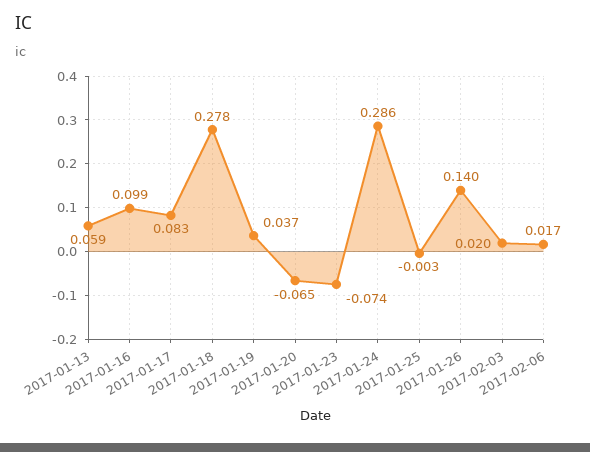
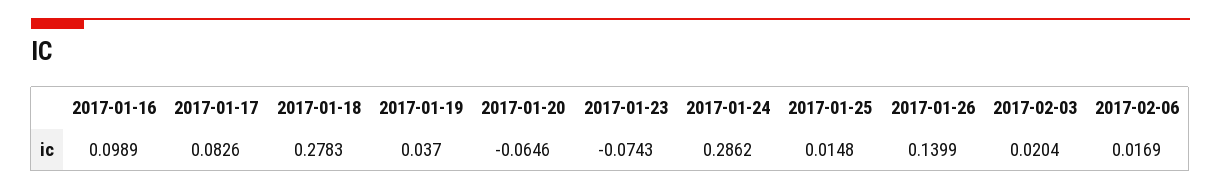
  {
-   "2017-01-13": 0.059,
    "2017-01-16": 0.0989,
    "2017-01-17": 0.0826,
    "2017-01-18": 0.2783,
    "2017-01-19": 0.037,
    "2017-01-20": -0.0646,
    "2017-01-23": -0.0743,
    "2017-01-24": 0.2862,
-   "2017-01-25": -0.003,
+   "2017-01-25": 0.0148,
    "2017-01-26": 0.1399,
    "2017-02-03": 0.0204,
    "2017-02-06": 0.0169
  }

